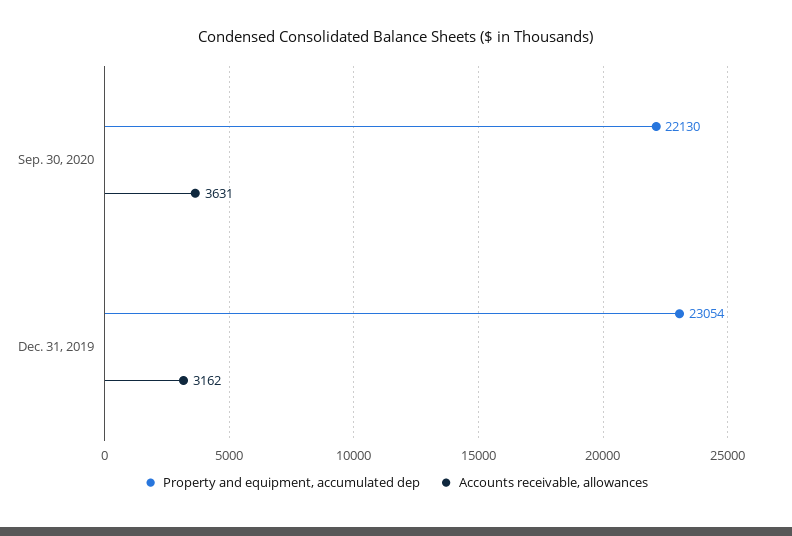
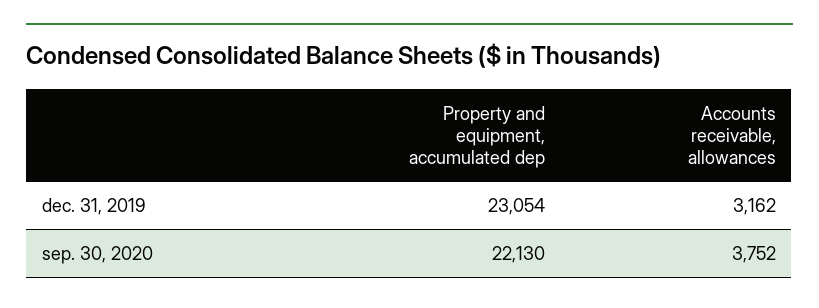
  {
    "Property and equipment, accumulated dep": {
      "Sep. 30, 2020": 22130,
      "Dec. 31, 2019": 23054
    },
    "Accounts receivable, allowances": {
-     "Sep. 30, 2020": 3631,
+     "Sep. 30, 2020": 3752,
      "Dec. 31, 2019": 3162
    }
  }

